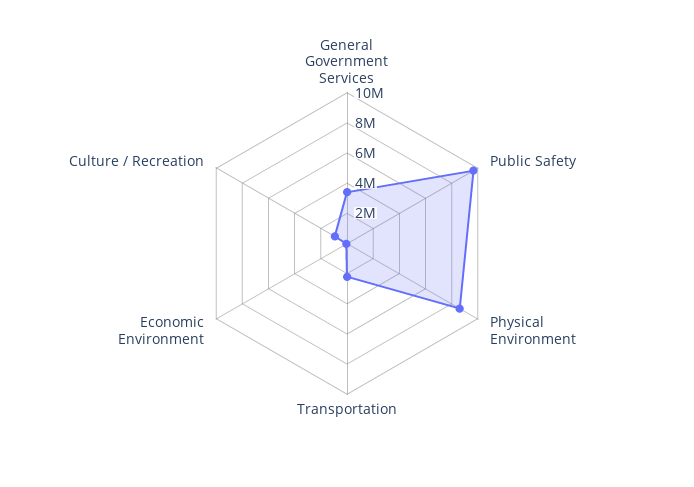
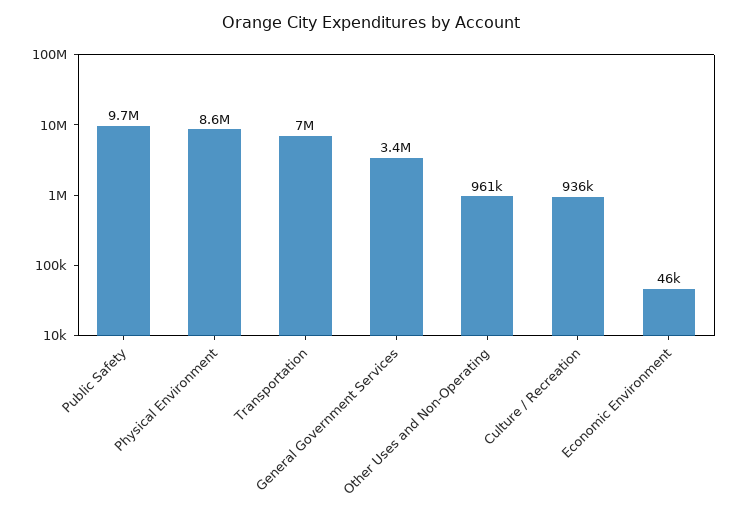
  {
    "General Government Services": 3400000,
    "Public Safety": 9700000,
    "Physical Environment": 8600000,
-   "Transportation": 2000000,
+   "Transportation": 7000000,
    "Economic Environment": 46000,
-   "Culture / Recreation": 936000
+   "Culture / Recreation": 936000,
+   "Other Uses and Non-Operating": 961000
  }

